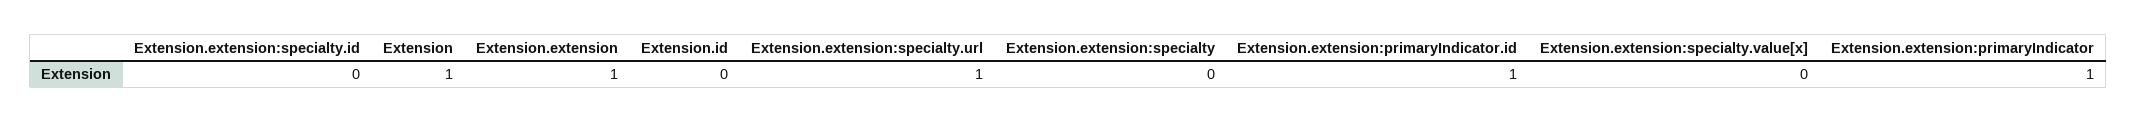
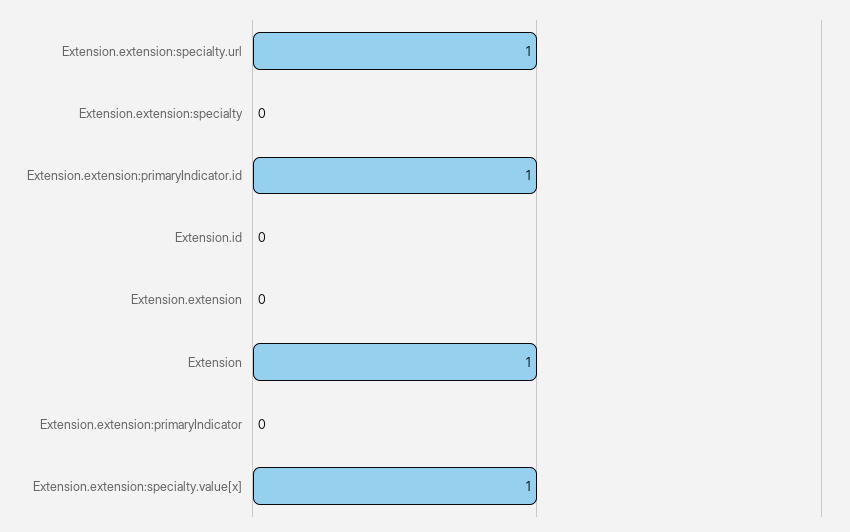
  {
-   "Extension.extension:specialty.id": 0,
    "Extension": 1,
-   "Extension.extension": 1,
+   "Extension.extension": 0,
    "Extension.id": 0,
    "Extension.extension:specialty.url": 1,
    "Extension.extension:specialty": 0,
    "Extension.extension:primaryIndicator.id": 1,
-   "Extension.extension:specialty.value[x]": 0,
+   "Extension.extension:specialty.value[x]": 1,
-   "Extension.extension:primaryIndicator": 1
+   "Extension.extension:primaryIndicator": 0
  }

